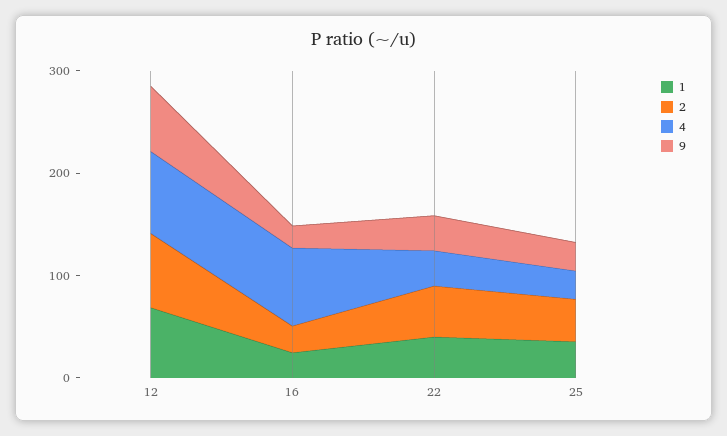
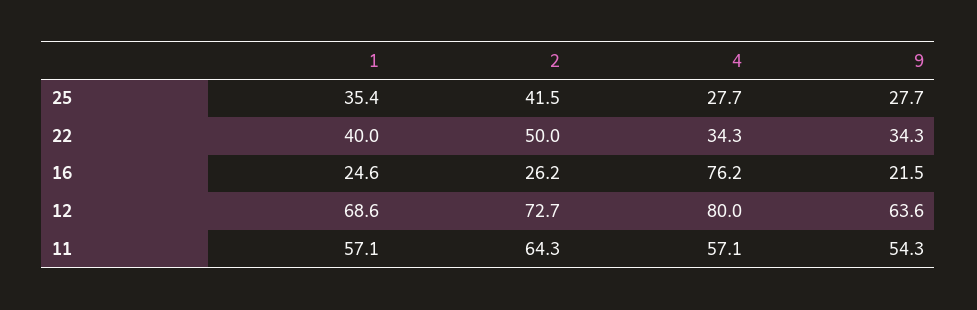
  {
    "1": {
      "12": 68.6,
      "16": 24.6,
      "22": 40,
-     "25": 35.4
+     "25": 35.4,
+     "11": 57.1
    },
    "2": {
      "12": 72.7,
      "16": 26.2,
      "22": 50,
-     "25": 41.5
+     "25": 41.5,
+     "11": 64.3
    },
    "4": {
      "12": 80,
      "16": 76.2,
      "22": 34.3,
-     "25": 27.7
+     "25": 27.7,
+     "11": 57.1
    },
    "9": {
      "12": 63.6,
      "16": 21.5,
      "22": 34.3,
-     "25": 27.7
+     "25": 27.7,
+     "11": 54.3
    }
  }

